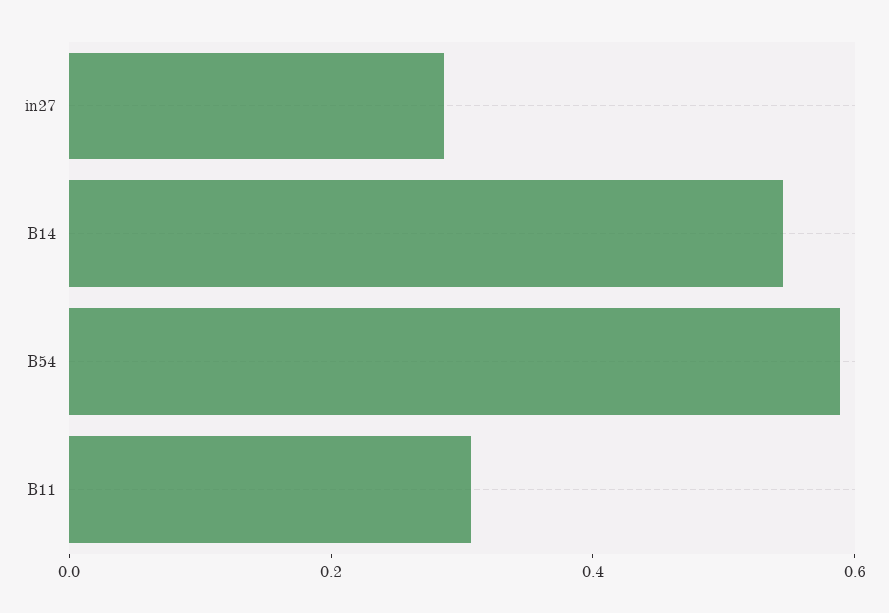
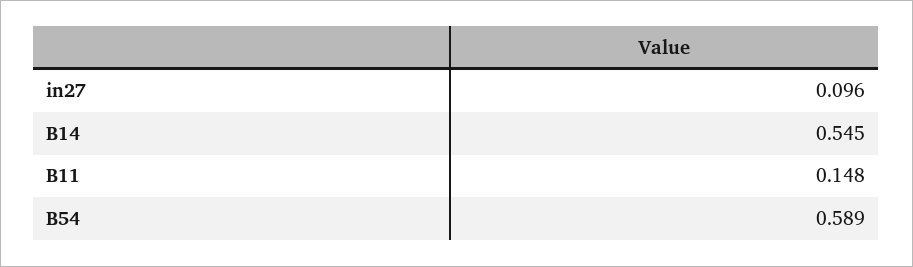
  {
-   "in27": 0.3,
+   "in27": 0.096,
    "B14": 0.545,
    "B54": 0.589,
-   "B11": 0.3
+   "B11": 0.148
  }

